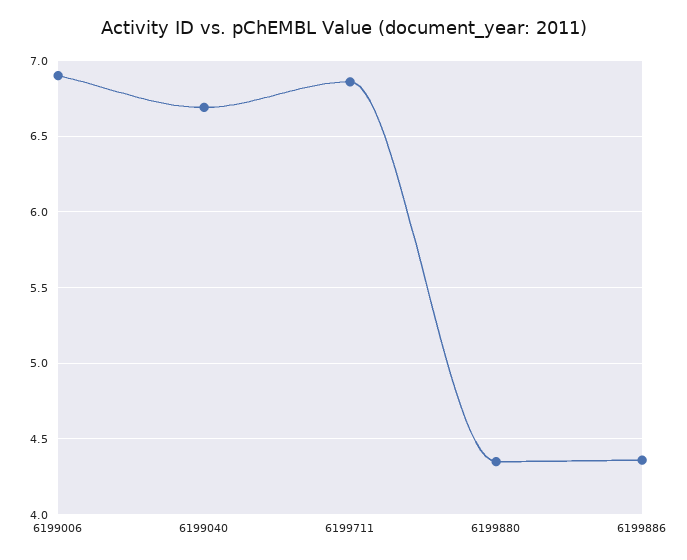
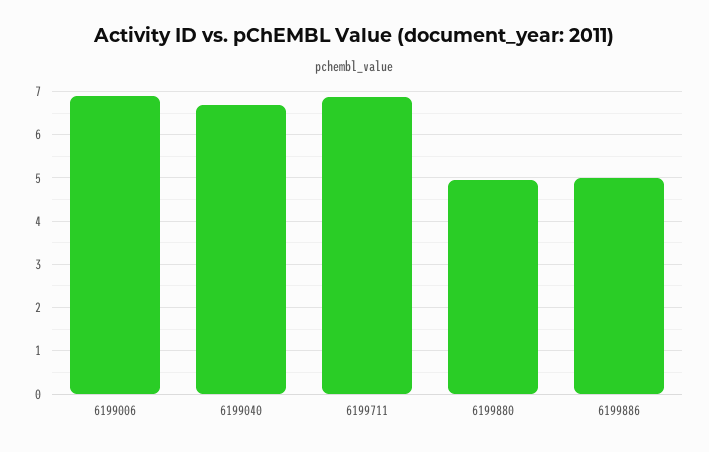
  {
    "6199006": 6.9,
    "6199040": 6.7,
    "6199711": 6.85,
-   "6199880": 4.35,
+   "6199880": 5,
-   "6199886": 4.35
+   "6199886": 5
  }

